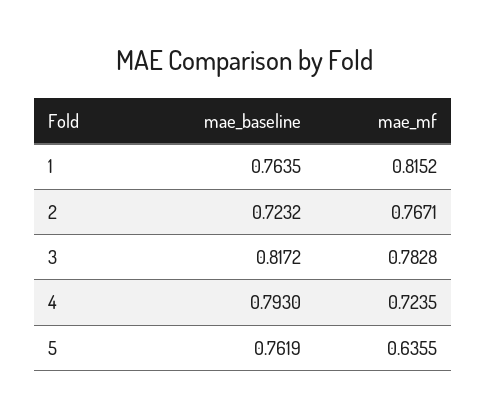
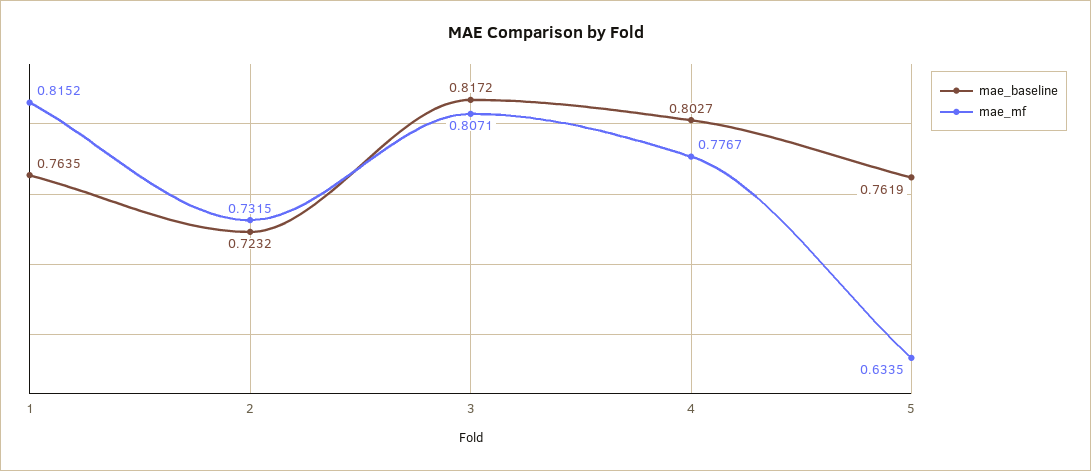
  {
    "mae_baseline": {
      "1": 0.7635,
      "2": 0.7232,
      "3": 0.8172,
-     "4": 0.793,
+     "4": 0.8027,
      "5": 0.7619
    },
    "mae_mf": {
      "1": 0.8152,
-     "2": 0.7671,
+     "2": 0.7315,
-     "3": 0.7828,
+     "3": 0.8071,
-     "4": 0.7235,
+     "4": 0.7767,
-     "5": 0.6355
+     "5": 0.6335
    }
  }

